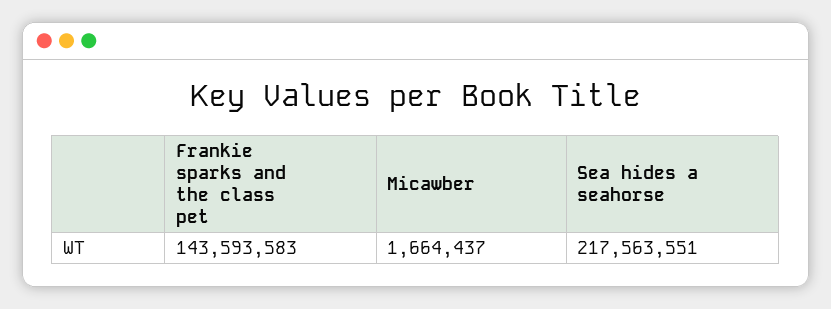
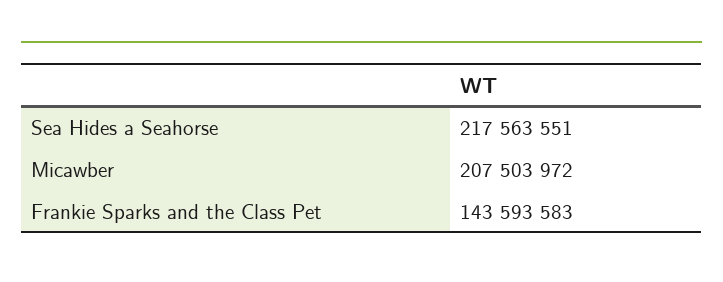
  {
    "Frankie sparks and the class pet": 143593583,
-   "Micawber": 1664437,
+   "Micawber": 207503972,
    "Sea hides a seahorse": 217563551
  }

